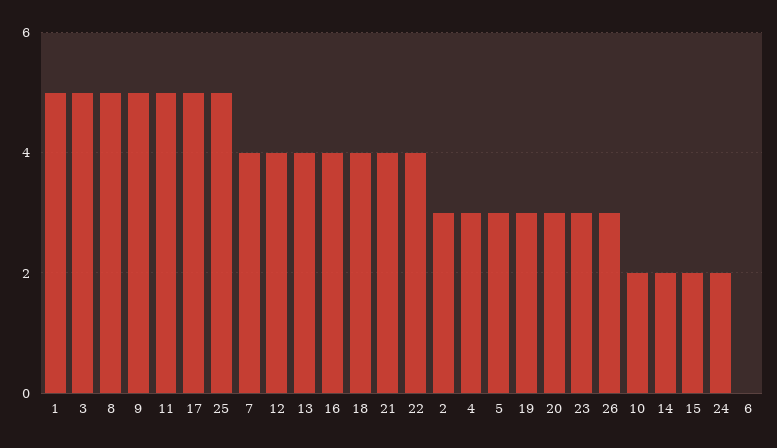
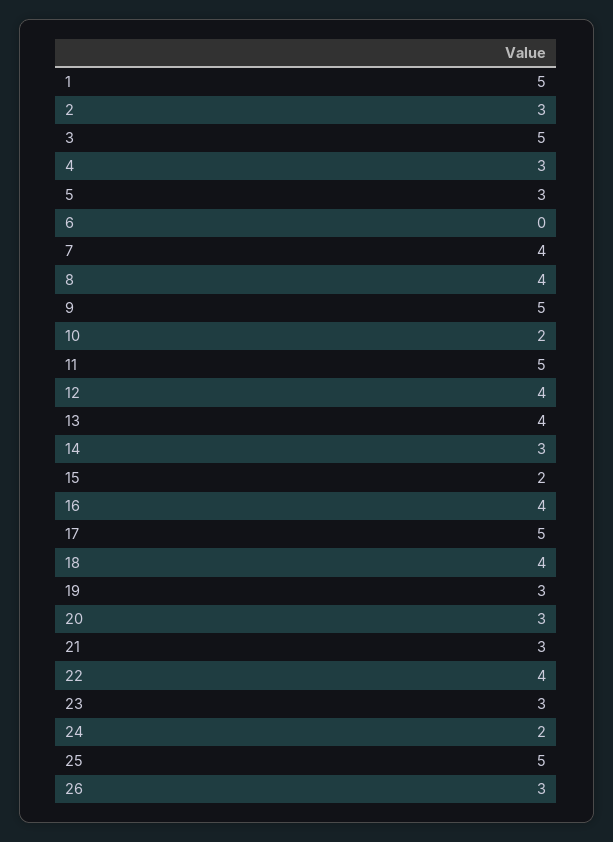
  {
    "1": 5,
    "3": 5,
-   "8": 5,
+   "8": 4,
    "9": 5,
    "11": 5,
    "17": 5,
    "25": 5,
    "7": 4,
    "12": 4,
    "13": 4,
    "16": 4,
    "18": 4,
-   "21": 4,
+   "21": 3,
    "22": 4,
    "2": 3,
    "4": 3,
    "5": 3,
    "19": 3,
    "20": 3,
    "23": 3,
    "26": 3,
    "10": 2,
-   "14": 2,
+   "14": 3,
    "15": 2,
    "24": 2,
    "6": 0
  }

